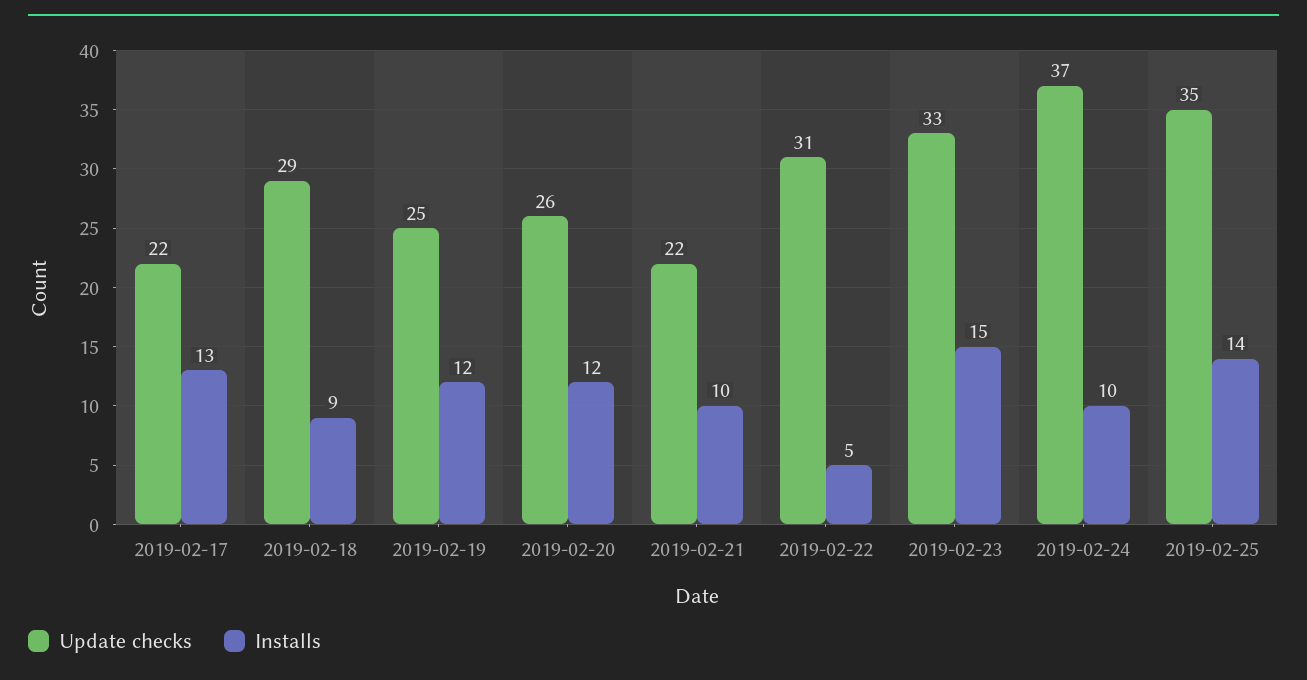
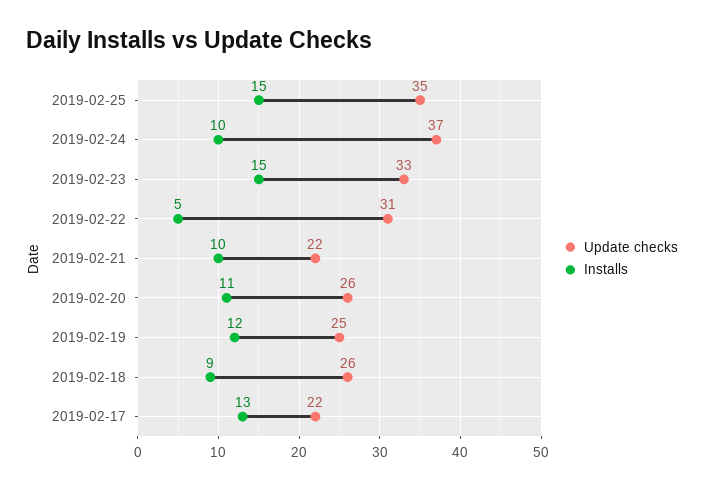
  {
    "Update checks": {
      "2019-02-17": 22,
-     "2019-02-18": 29,
+     "2019-02-18": 26,
      "2019-02-19": 25,
      "2019-02-20": 26,
      "2019-02-21": 22,
      "2019-02-22": 31,
      "2019-02-23": 33,
      "2019-02-24": 37,
      "2019-02-25": 35
    },
    "Installs": {
      "2019-02-17": 13,
      "2019-02-18": 9,
      "2019-02-19": 12,
-     "2019-02-20": 12,
+     "2019-02-20": 11,
      "2019-02-21": 10,
      "2019-02-22": 5,
      "2019-02-23": 15,
      "2019-02-24": 10,
-     "2019-02-25": 14
+     "2019-02-25": 15
    }
  }

